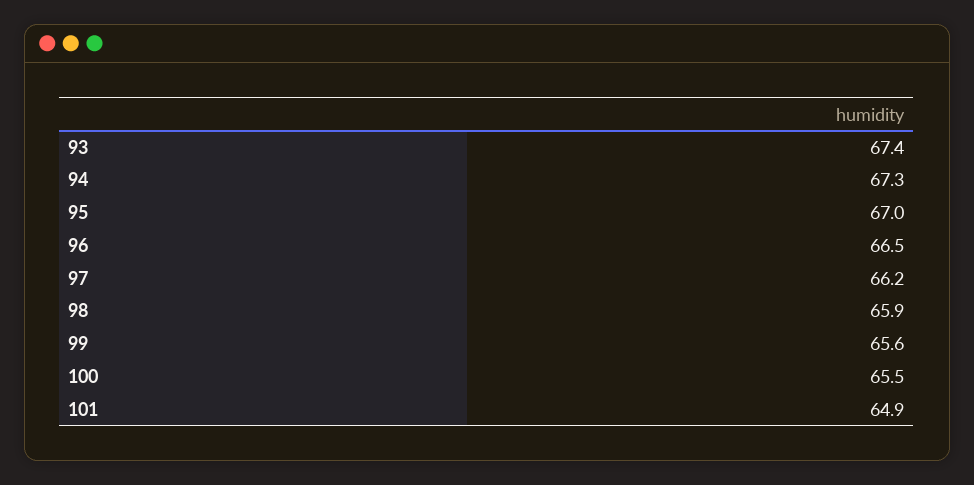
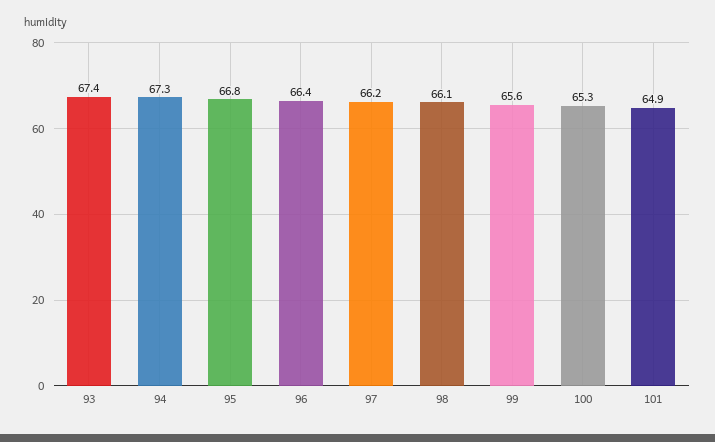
  {
    "93": 67.4,
    "94": 67.3,
-   "95": 67,
+   "95": 66.8,
-   "96": 66.5,
+   "96": 66.4,
    "97": 66.2,
-   "98": 65.9,
+   "98": 66.1,
    "99": 65.6,
-   "100": 65.5,
+   "100": 65.3,
    "101": 64.9
  }

